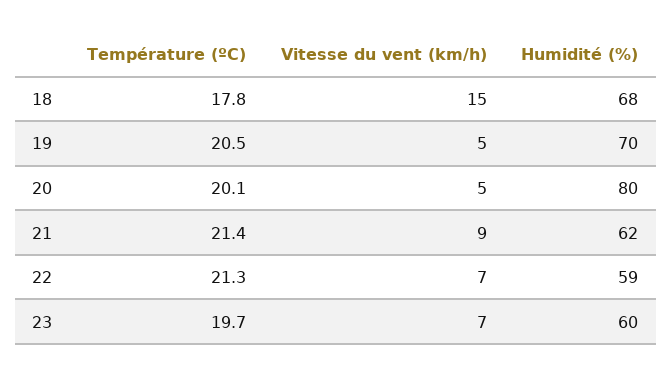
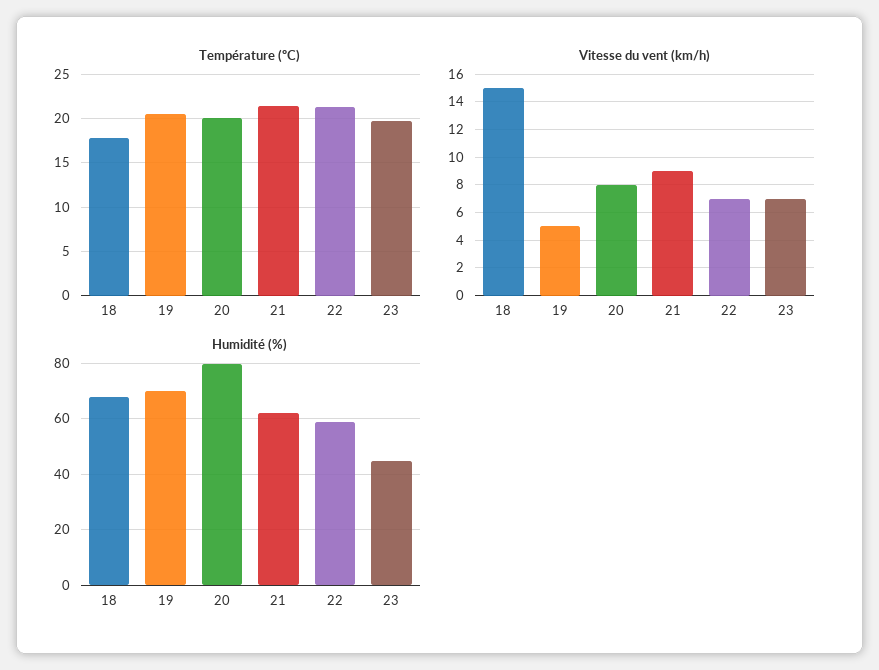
  {
    "Température (ºC)": {
      "18": 17.8,
      "19": 20.5,
      "20": 20.1,
      "21": 21.4,
      "22": 21.3,
      "23": 19.7
    },
    "Vitesse du vent (km/h)": {
      "18": 15,
      "19": 5,
-     "20": 5,
+     "20": 8,
      "21": 9,
      "22": 7,
      "23": 7
    },
    "Humidité (%)": {
      "18": 68,
      "19": 70,
      "20": 80,
      "21": 62,
      "22": 59,
-     "23": 60
+     "23": 45
    }
  }

